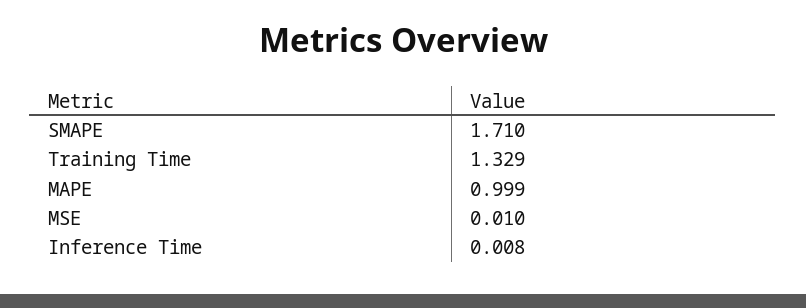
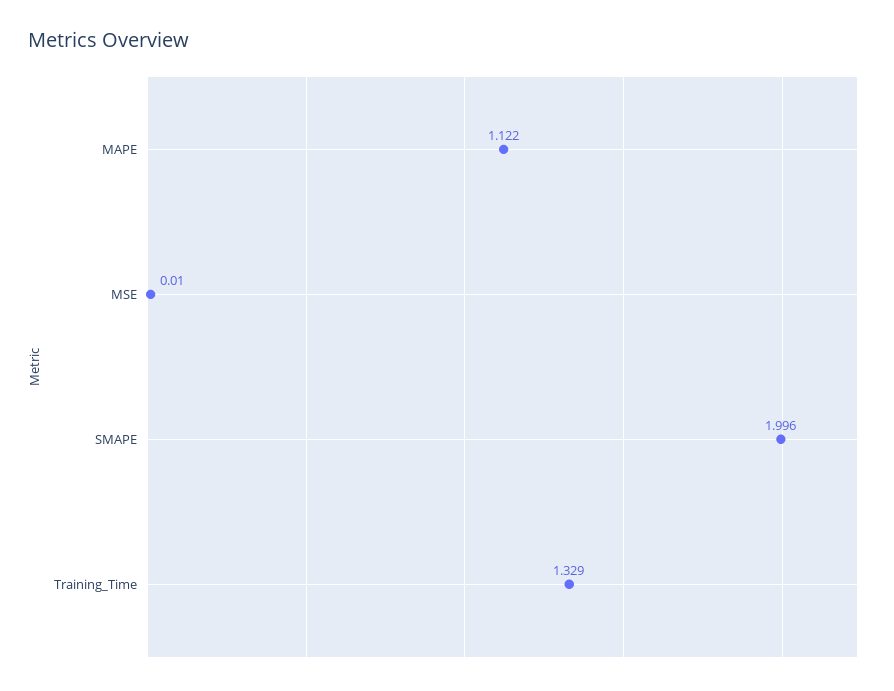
  {
-   "SMAPE": 1.71,
+   "SMAPE": 1.996,
    "Training Time": 1.329,
-   "MAPE": 0.999,
+   "MAPE": 1.122,
-   "MSE": 0.01,
+   "MSE": 0.01
-   "Inference Time": 0.008
  }

